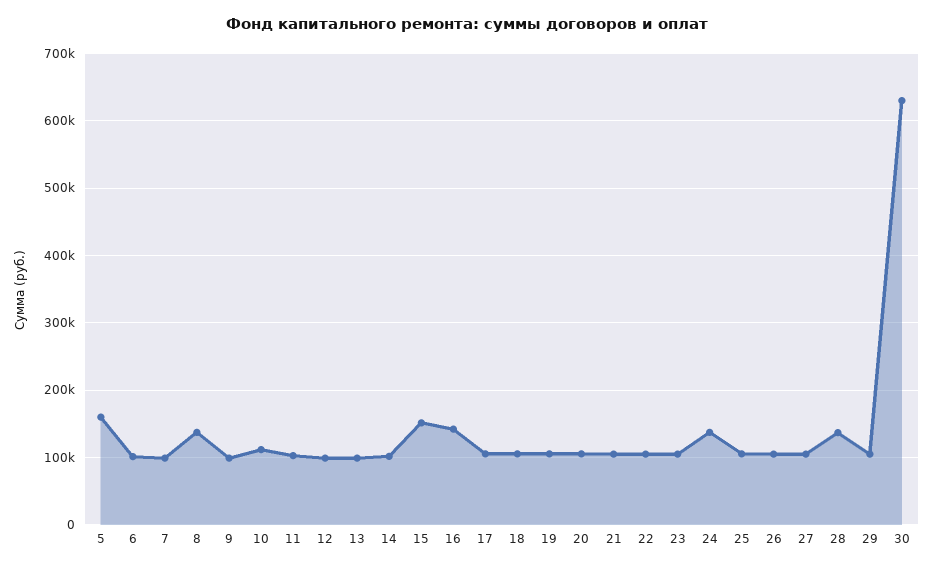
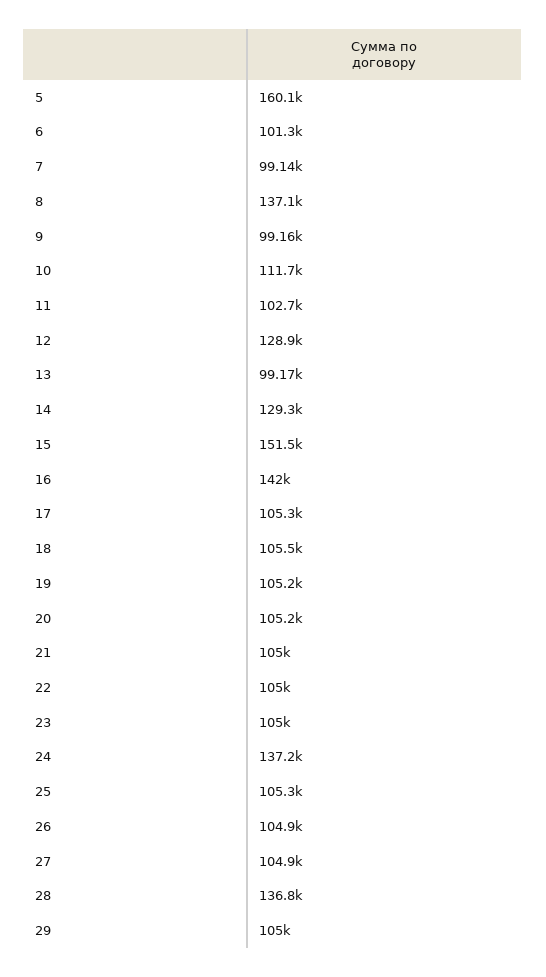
  {
    "5": 160100,
    "6": 101300,
    "7": 99140,
    "8": 137100,
    "9": 99160,
    "10": 111700,
    "11": 102700,
-   "12": 100000,
+   "12": 128900,
    "13": 99170,
-   "14": 100000,
+   "14": 129300,
    "15": 151500,
    "16": 142000,
    "17": 105300,
    "18": 105500,
    "19": 105200,
    "20": 105200,
    "21": 105000,
    "22": 105000,
    "23": 105000,
    "24": 137200,
    "25": 105300,
    "26": 104900,
    "27": 104900,
    "28": 136800,
-   "29": 105000,
+   "29": 105000
-   "30": 630000
  }

